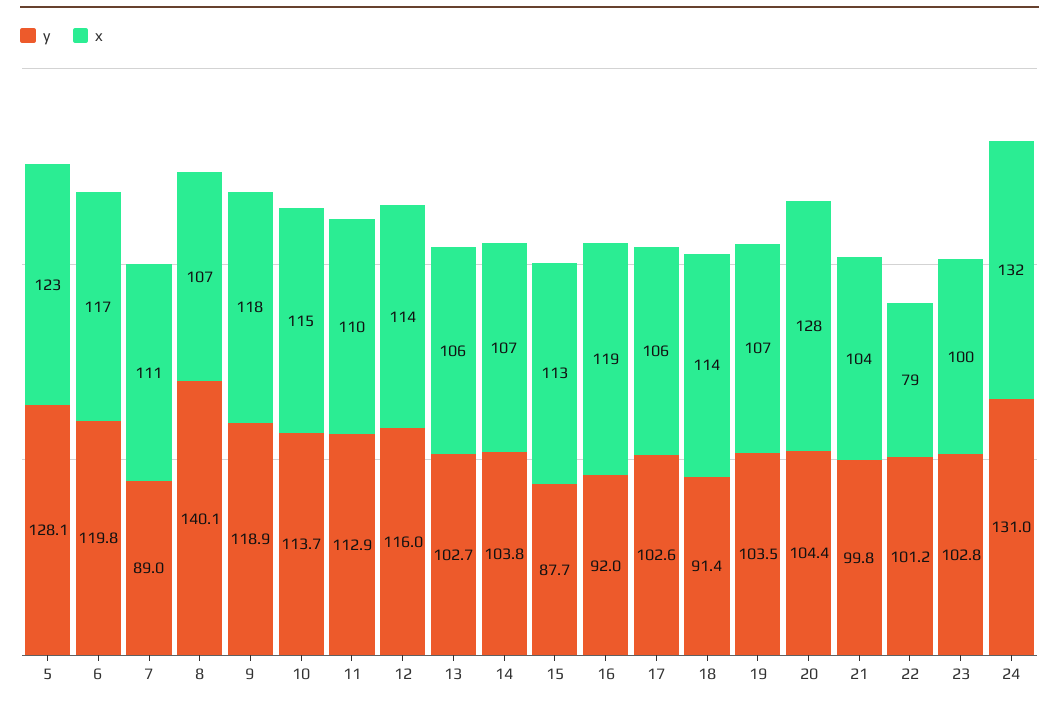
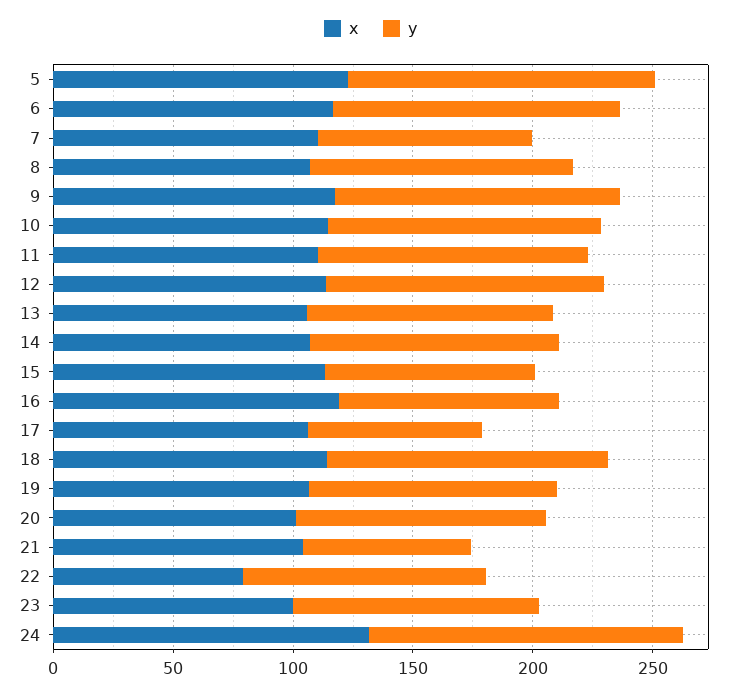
  {
    "y": {
      "5": 128.1,
      "6": 119.8,
      "7": 89,
-     "8": 140.1,
+     "8": 110,
      "9": 118.9,
      "10": 113.7,
      "11": 112.9,
      "12": 116,
      "13": 102.7,
      "14": 103.8,
      "15": 87.7,
      "16": 92,
-     "17": 102.6,
+     "17": 70,
-     "18": 91.4,
+     "18": 120,
      "19": 103.5,
      "20": 104.4,
-     "21": 99.8,
+     "21": 70,
      "22": 101.2,
      "23": 102.8,
      "24": 131
    },
    "x": {
      "5": 123,
      "6": 117,
      "7": 111,
      "8": 107,
      "9": 118,
      "10": 115,
      "11": 110,
      "12": 114,
      "13": 106,
      "14": 107,
      "15": 113,
      "16": 119,
      "17": 106,
      "18": 114,
      "19": 107,
-     "20": 128,
+     "20": 100,
      "21": 104,
      "22": 79,
      "23": 100,
      "24": 132
    }
  }

